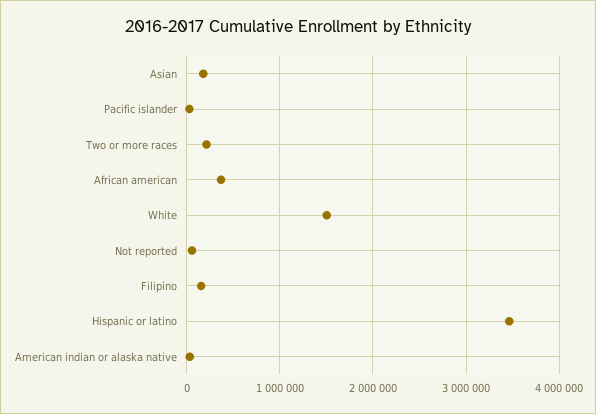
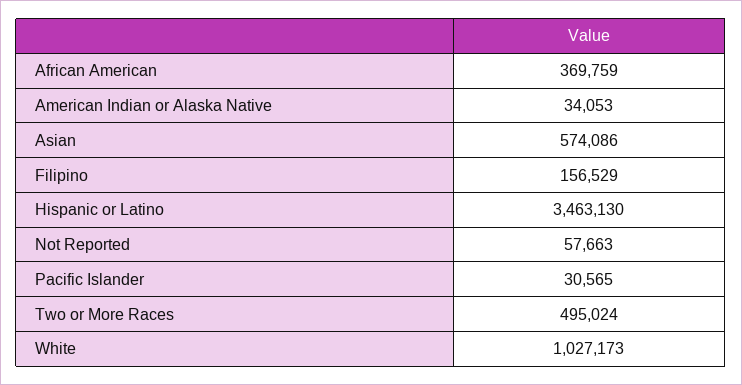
  {
-   "Asian": 200000,
+   "Asian": 574086,
    "Pacific islander": 30565,
-   "Two or more races": 200000,
+   "Two or more races": 495024,
    "African american": 369759,
-   "White": 1500000,
+   "White": 1027173,
    "Not reported": 57663,
    "Filipino": 156529,
    "Hispanic or latino": 3463130,
    "American indian or alaska native": 34053
  }

